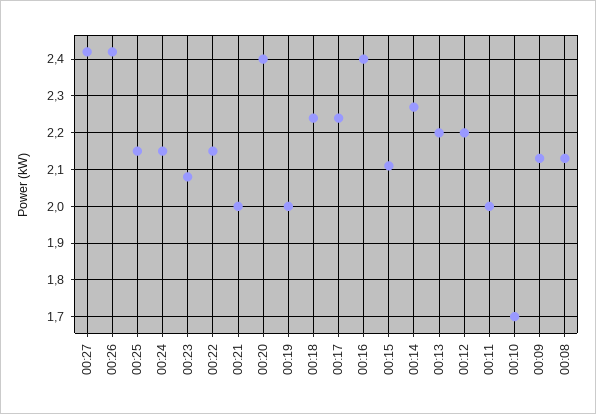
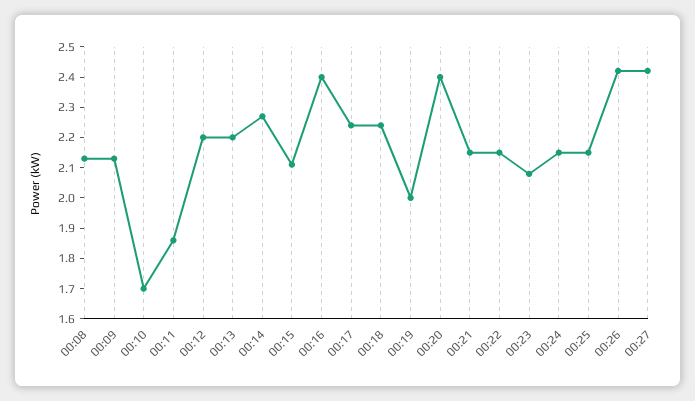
  {
    "00:27": 2.4,
    "00:26": 2.4,
    "00:25": 2.15,
    "00:24": 2.15,
    "00:23": 2.1,
    "00:22": 2.15,
-   "00:21": 2,
+   "00:21": 2.15,
    "00:20": 2.4,
    "00:19": 2,
    "00:18": 2.25,
    "00:17": 2.25,
    "00:16": 2.4,
    "00:15": 2.1,
    "00:14": 2.25,
    "00:13": 2.2,
    "00:12": 2.2,
-   "00:11": 2,
+   "00:11": 1.85,
    "00:10": 1.7,
    "00:09": 2.15,
    "00:08": 2.15
  }

